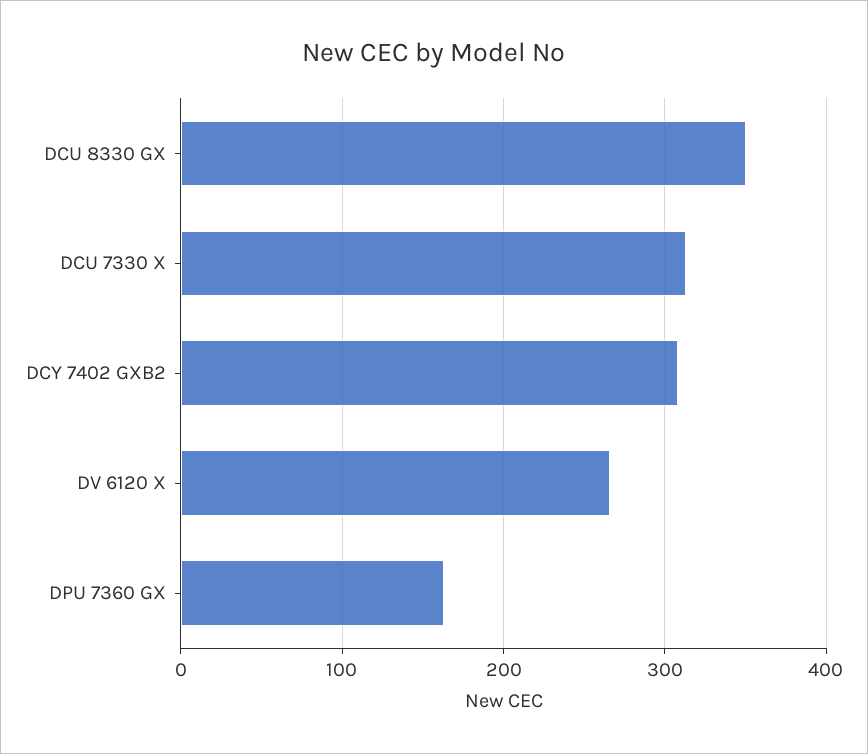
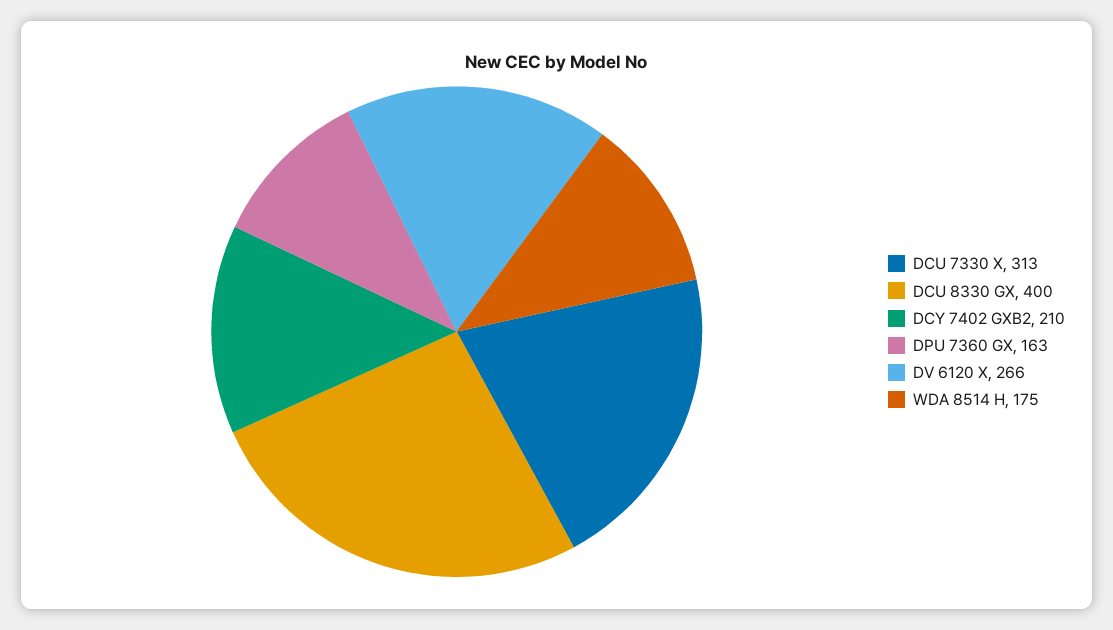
  {
-   "DCU 8330 GX": 350,
+   "DCU 8330 GX": 400,
    "DCU 7330 X": 313,
-   "DCY 7402 GXB2": 310,
+   "DCY 7402 GXB2": 210,
    "DV 6120 X": 266,
-   "DPU 7360 GX": 163
+   "DPU 7360 GX": 163,
+   "WDA 8514 H": 175
  }

